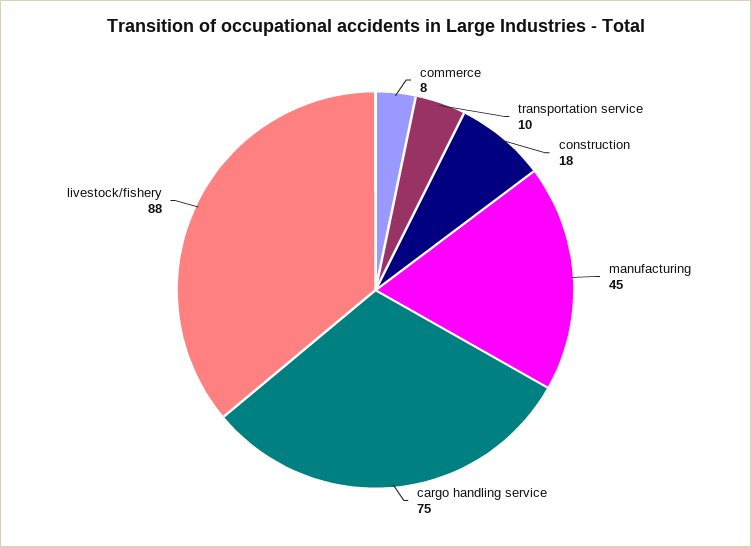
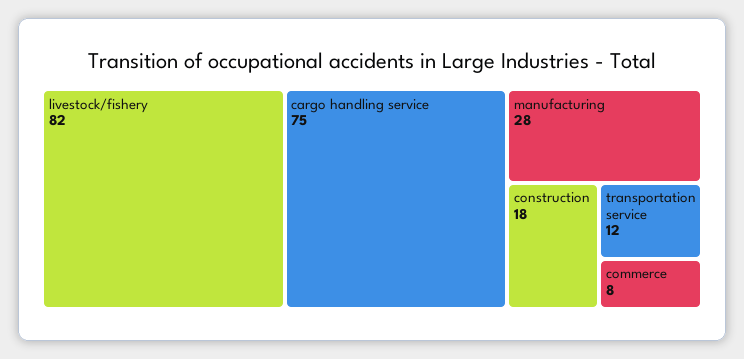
  {
    "commerce": 8,
-   "transportation service": 10,
+   "transportation service": 12,
    "construction": 18,
-   "manufacturing": 45,
+   "manufacturing": 28,
    "cargo handling service": 75,
-   "livestock/fishery": 88
+   "livestock/fishery": 82
  }

